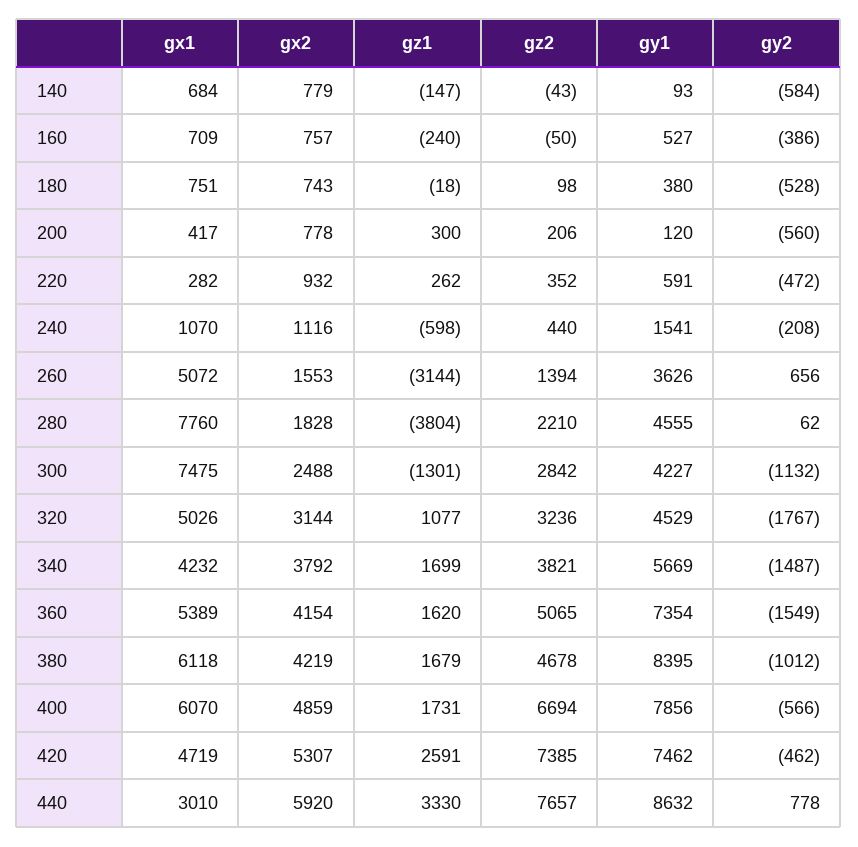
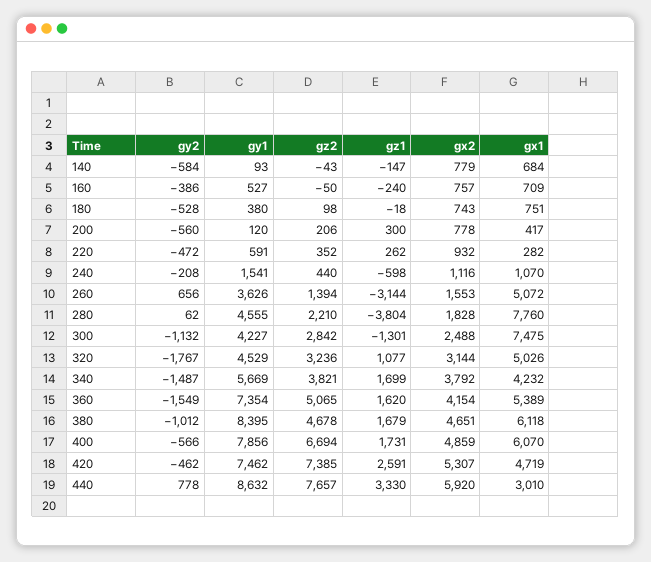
  {
    "gx1": {
      "140": 684,
      "160": 709,
      "180": 751,
      "200": 417,
      "220": 282,
      "240": 1070,
      "260": 5072,
      "280": 7760,
      "300": 7475,
      "320": 5026,
      "340": 4232,
      "360": 5389,
      "380": 6118,
      "400": 6070,
      "420": 4719,
      "440": 3010
    },
    "gx2": {
      "140": 779,
      "160": 757,
      "180": 743,
      "200": 778,
      "220": 932,
      "240": 1116,
      "260": 1553,
      "280": 1828,
      "300": 2488,
      "320": 3144,
      "340": 3792,
      "360": 4154,
-     "380": 4219,
+     "380": 4651,
      "400": 4859,
      "420": 5307,
      "440": 5920
    },
    "gz1": {
      "140": -147,
      "160": -240,
      "180": -18,
      "200": 300,
      "220": 262,
      "240": -598,
      "260": -3144,
      "280": -3804,
      "300": -1301,
      "320": 1077,
      "340": 1699,
      "360": 1620,
      "380": 1679,
      "400": 1731,
      "420": 2591,
      "440": 3330
    },
    "gz2": {
      "140": -43,
      "160": -50,
      "180": 98,
      "200": 206,
      "220": 352,
      "240": 440,
      "260": 1394,
      "280": 2210,
      "300": 2842,
      "320": 3236,
      "340": 3821,
      "360": 5065,
      "380": 4678,
      "400": 6694,
      "420": 7385,
      "440": 7657
    },
    "gy1": {
      "140": 93,
      "160": 527,
      "180": 380,
      "200": 120,
      "220": 591,
      "240": 1541,
      "260": 3626,
      "280": 4555,
      "300": 4227,
      "320": 4529,
      "340": 5669,
      "360": 7354,
      "380": 8395,
      "400": 7856,
      "420": 7462,
      "440": 8632
    },
    "gy2": {
      "140": -584,
      "160": -386,
      "180": -528,
      "200": -560,
      "220": -472,
      "240": -208,
      "260": 656,
      "280": 62,
      "300": -1132,
      "320": -1767,
      "340": -1487,
      "360": -1549,
      "380": -1012,
      "400": -566,
      "420": -462,
      "440": 778
    }
  }

